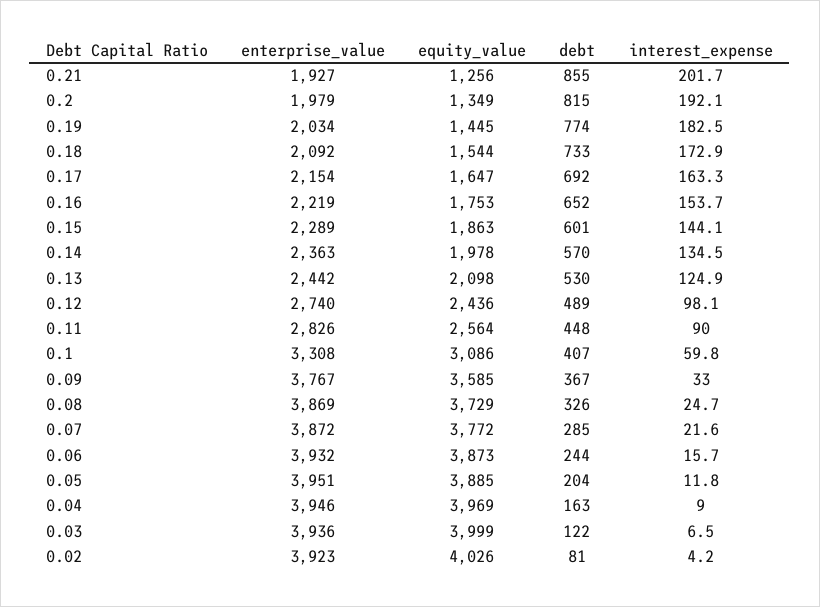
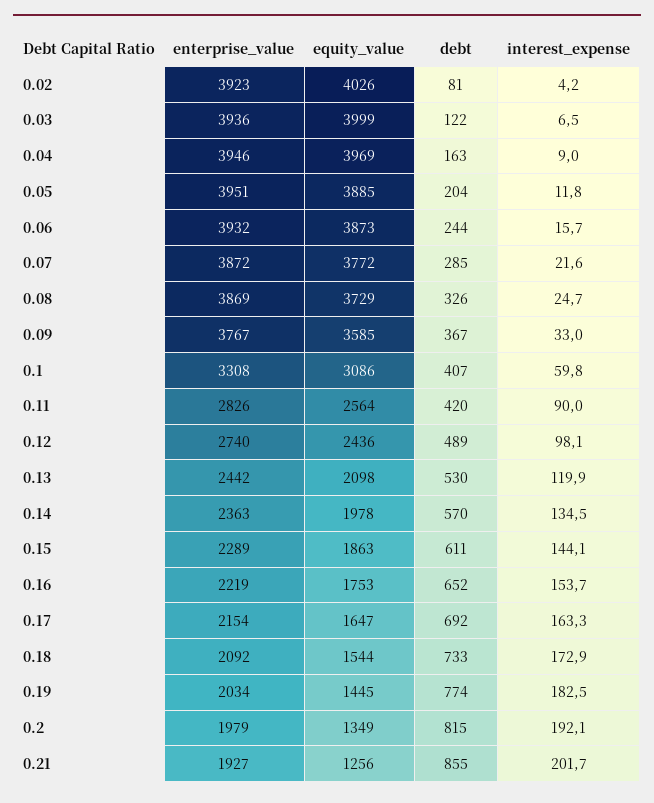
  {
    "enterprise_value": {
      "0.21": 1927,
      "0.2": 1979,
      "0.19": 2034,
      "0.18": 2092,
      "0.17": 2154,
      "0.16": 2219,
      "0.15": 2289,
      "0.14": 2363,
      "0.13": 2442,
      "0.12": 2740,
      "0.11": 2826,
      "0.1": 3308,
      "0.09": 3767,
      "0.08": 3869,
      "0.07": 3872,
      "0.06": 3932,
      "0.05": 3951,
      "0.04": 3946,
      "0.03": 3936,
      "0.02": 3923
    },
    "equity_value": {
      "0.21": 1256,
      "0.2": 1349,
      "0.19": 1445,
      "0.18": 1544,
      "0.17": 1647,
      "0.16": 1753,
      "0.15": 1863,
      "0.14": 1978,
      "0.13": 2098,
      "0.12": 2436,
      "0.11": 2564,
      "0.1": 3086,
      "0.09": 3585,
      "0.08": 3729,
      "0.07": 3772,
      "0.06": 3873,
      "0.05": 3885,
      "0.04": 3969,
      "0.03": 3999,
      "0.02": 4026
    },
    "debt": {
      "0.21": 855,
      "0.2": 815,
      "0.19": 774,
      "0.18": 733,
      "0.17": 692,
      "0.16": 652,
-     "0.15": 601,
+     "0.15": 611,
      "0.14": 570,
      "0.13": 530,
      "0.12": 489,
-     "0.11": 448,
+     "0.11": 420,
      "0.1": 407,
      "0.09": 367,
      "0.08": 326,
      "0.07": 285,
      "0.06": 244,
      "0.05": 204,
      "0.04": 163,
      "0.03": 122,
      "0.02": 81
    },
    "interest_expense": {
      "0.21": 201.7,
      "0.2": 192.1,
      "0.19": 182.5,
      "0.18": 172.9,
      "0.17": 163.3,
      "0.16": 153.7,
      "0.15": 144.1,
      "0.14": 134.5,
-     "0.13": 124.9,
+     "0.13": 119.9,
      "0.12": 98.1,
      "0.11": 90,
      "0.1": 59.8,
      "0.09": 33,
      "0.08": 24.7,
      "0.07": 21.6,
      "0.06": 15.7,
      "0.05": 11.8,
      "0.04": 9,
      "0.03": 6.5,
      "0.02": 4.2
    }
  }

